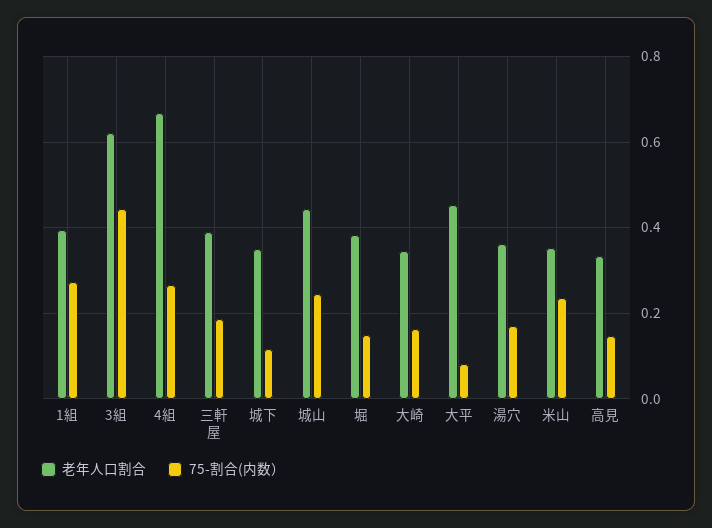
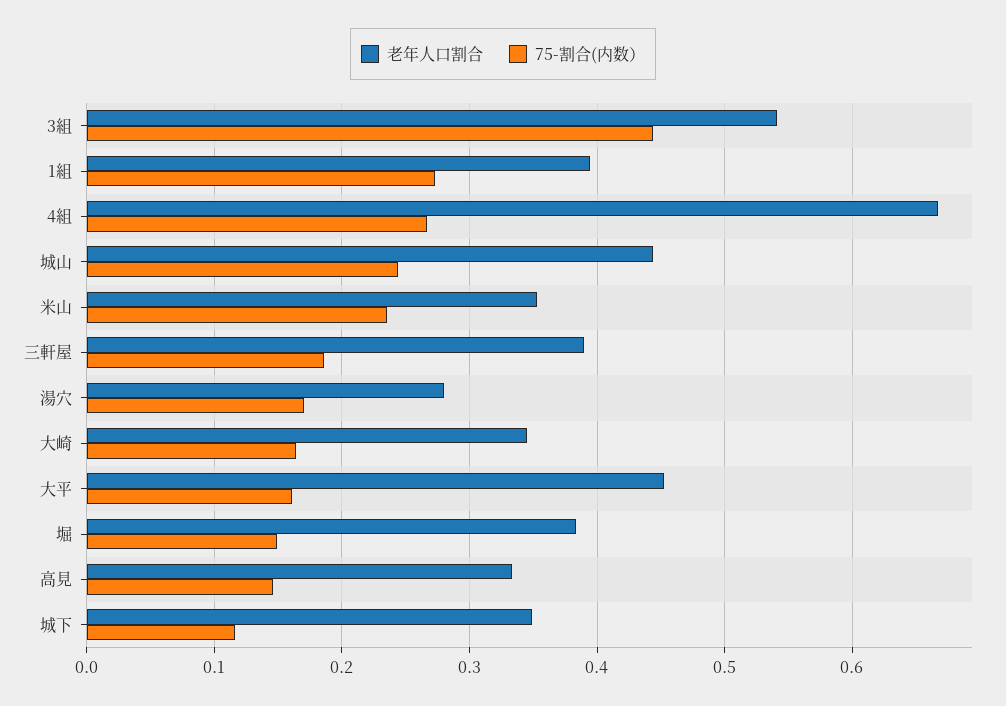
  {
    "老年人口割合": {
      "1組": 0.39,
-     "3組": 0.62,
+     "3組": 0.54,
      "4組": 0.67,
      "三軒屋": 0.39,
      "城下": 0.35,
      "城山": 0.44,
      "堀": 0.38,
      "大崎": 0.35,
      "大平": 0.45,
-     "湯穴": 0.36,
+     "湯穴": 0.28,
      "米山": 0.35,
      "高見": 0.33
    },
    "75-割合(内数）": {
      "1組": 0.27,
      "3組": 0.44,
      "4組": 0.27,
      "三軒屋": 0.19,
      "城下": 0.12,
      "城山": 0.24,
      "堀": 0.15,
      "大崎": 0.16,
-     "大平": 0.08,
+     "大平": 0.16,
      "湯穴": 0.17,
      "米山": 0.24,
      "高見": 0.15
    }
  }

